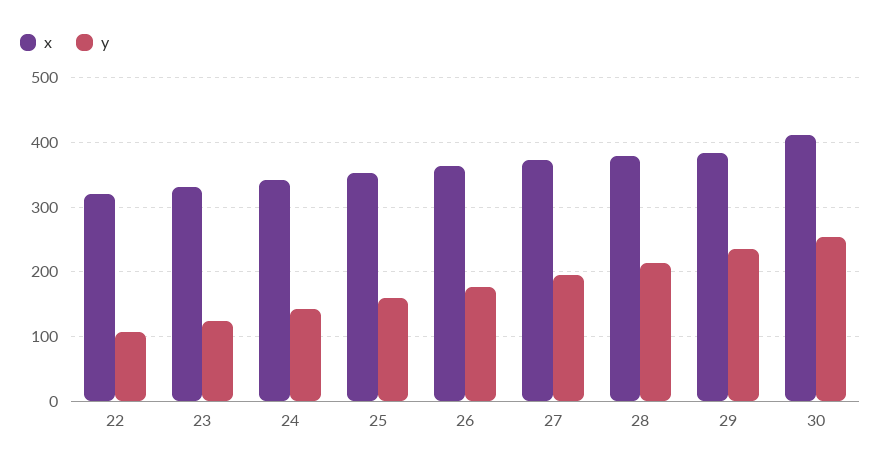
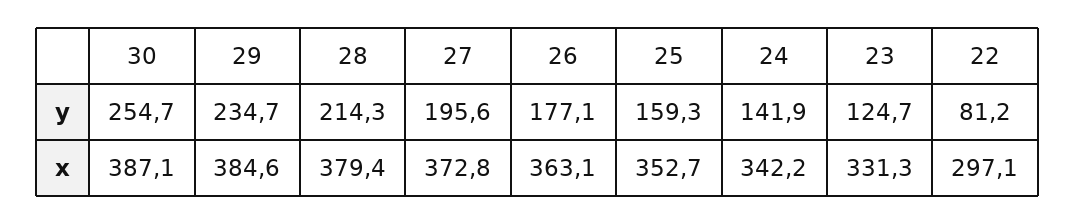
  {
    "x": {
-     "22": 320,
+     "22": 297.1,
      "23": 331.3,
      "24": 342.2,
      "25": 352.7,
      "26": 363.1,
      "27": 372.8,
      "28": 379.4,
      "29": 384.6,
-     "30": 410
+     "30": 387.1
    },
    "y": {
-     "22": 110,
+     "22": 81.2,
      "23": 124.7,
      "24": 141.9,
      "25": 159.3,
      "26": 177.1,
      "27": 195.6,
      "28": 214.3,
      "29": 234.7,
      "30": 254.7
    }
  }

